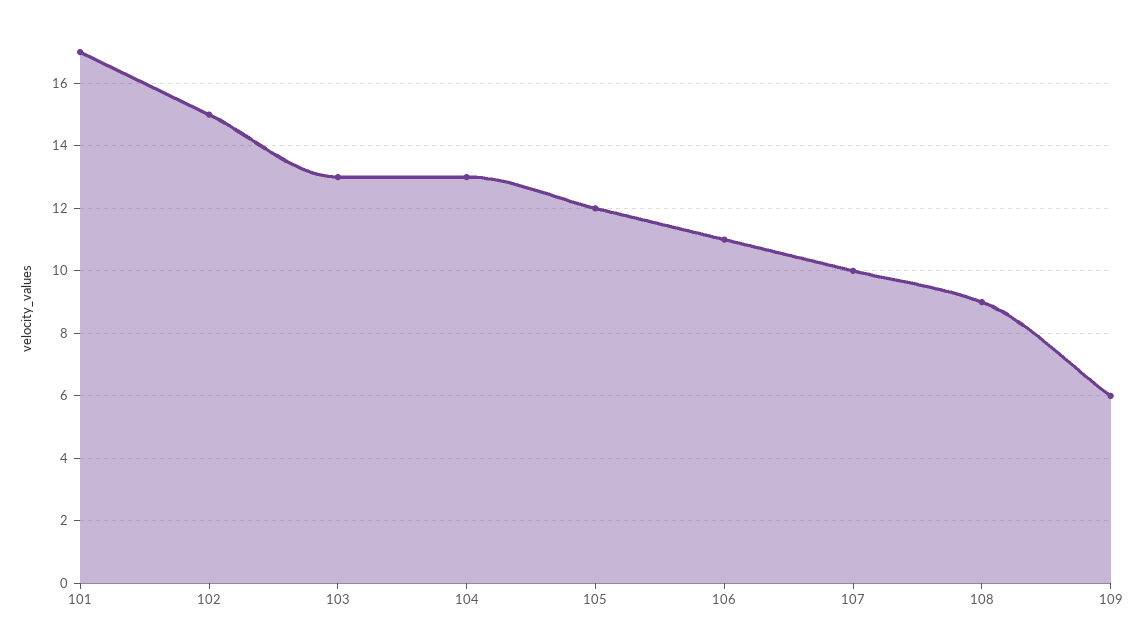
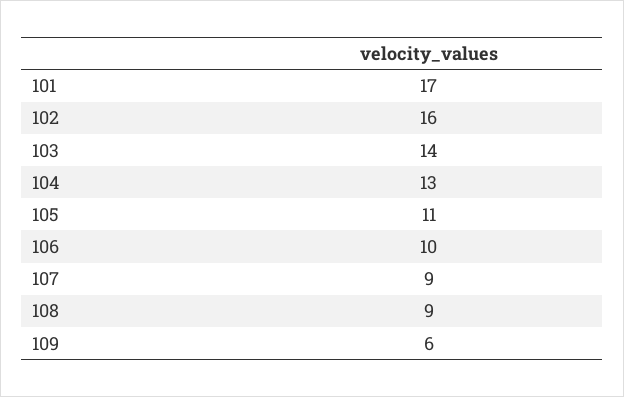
  {
    "101": 17,
-   "102": 15,
+   "102": 16,
-   "103": 13,
+   "103": 14,
    "104": 13,
-   "105": 12,
+   "105": 11,
-   "106": 11,
+   "106": 10,
-   "107": 10,
+   "107": 9,
    "108": 9,
    "109": 6
  }

